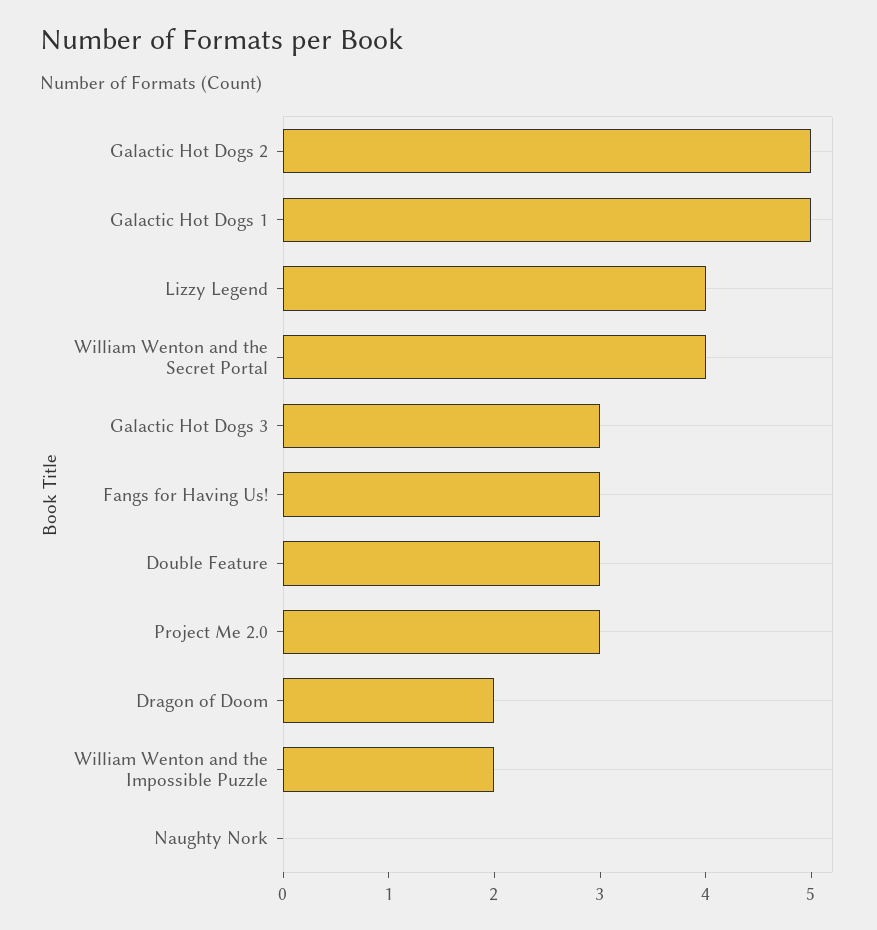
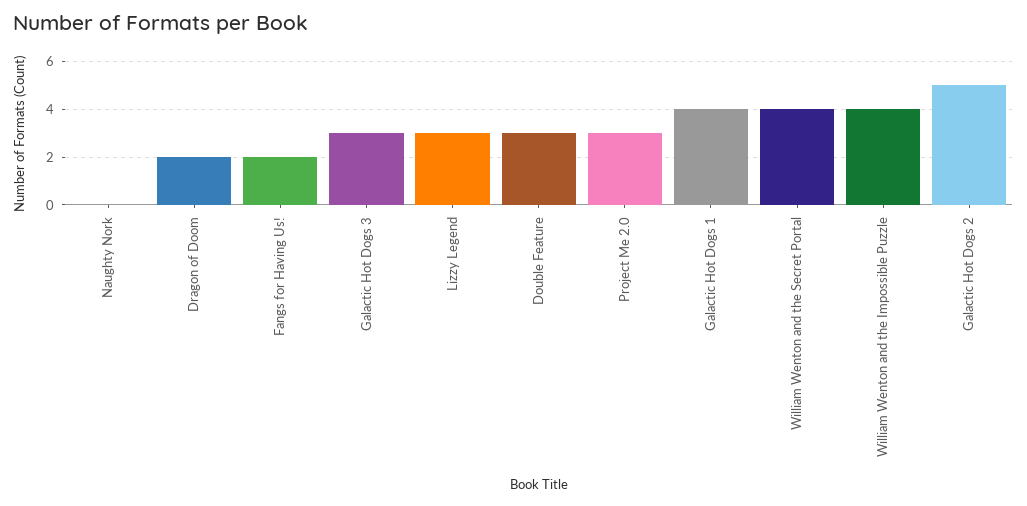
  {
    "Galactic Hot Dogs 2": 5,
-   "Galactic Hot Dogs 1": 5,
+   "Galactic Hot Dogs 1": 4,
-   "Lizzy Legend": 4,
+   "Lizzy Legend": 3,
    "William Wenton and the Secret Portal": 4,
    "Galactic Hot Dogs 3": 3,
-   "Fangs for Having Us!": 3,
+   "Fangs for Having Us!": 2,
    "Double Feature": 3,
    "Project Me 2.0": 3,
    "Dragon of Doom": 2,
-   "William Wenton and the Impossible Puzzle": 2,
+   "William Wenton and the Impossible Puzzle": 4,
    "Naughty Nork": 0
  }

